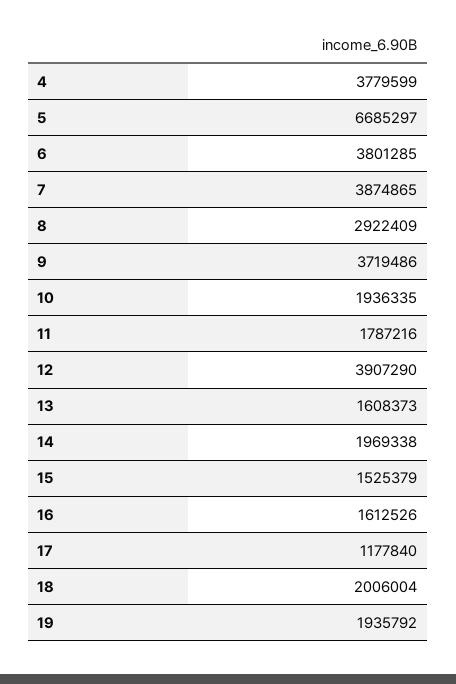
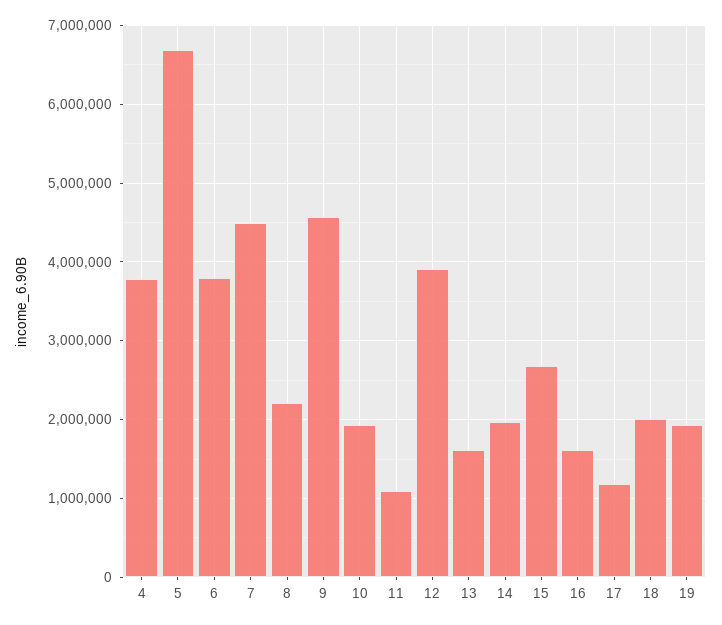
  {
    "4": 3779599,
    "5": 6685297,
    "6": 3801285,
-   "7": 3874865,
+   "7": 4500000,
-   "8": 2922409,
+   "8": 2200000,
-   "9": 3719486,
+   "9": 4600000,
    "10": 1936335,
-   "11": 1787216,
+   "11": 1100000,
    "12": 3907290,
    "13": 1608373,
    "14": 1969338,
-   "15": 1525379,
+   "15": 2700000,
    "16": 1612526,
    "17": 1177840,
    "18": 2006004,
    "19": 1935792
  }

